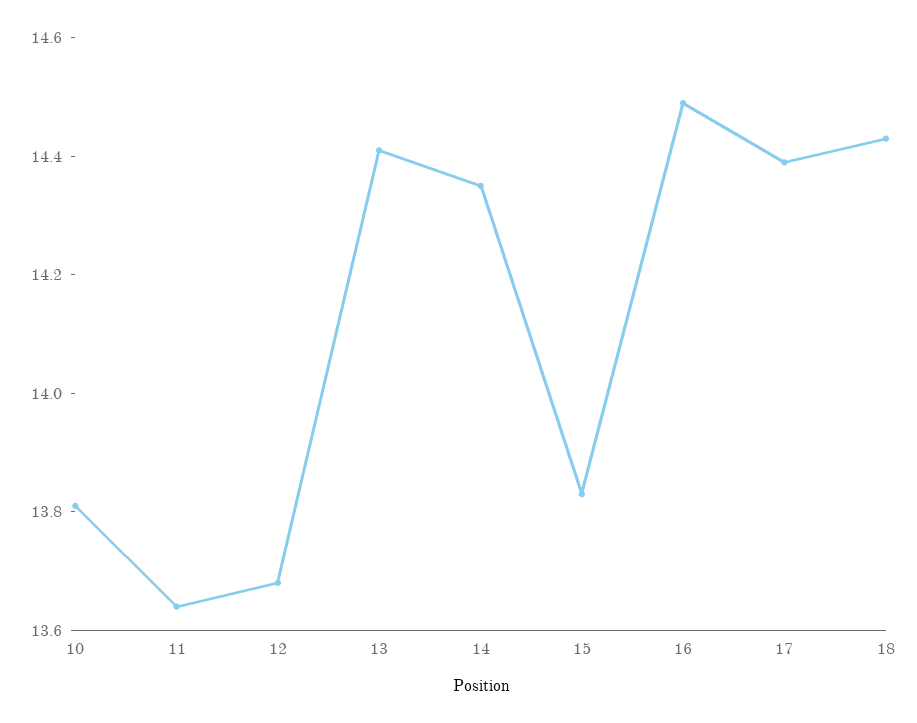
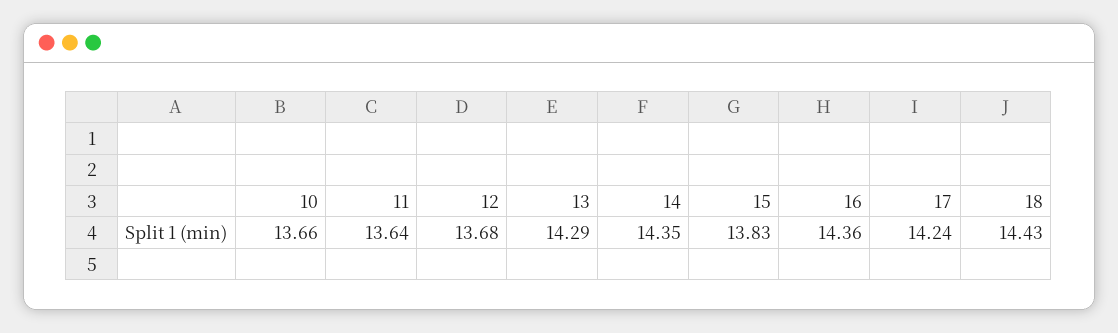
  {
-   "10": 13.8,
+   "10": 13.66,
    "11": 13.64,
    "12": 13.68,
-   "13": 14.4,
+   "13": 14.29,
    "14": 14.35,
    "15": 13.83,
-   "16": 14.5,
+   "16": 14.36,
-   "17": 14.4,
+   "17": 14.24,
    "18": 14.43
  }

